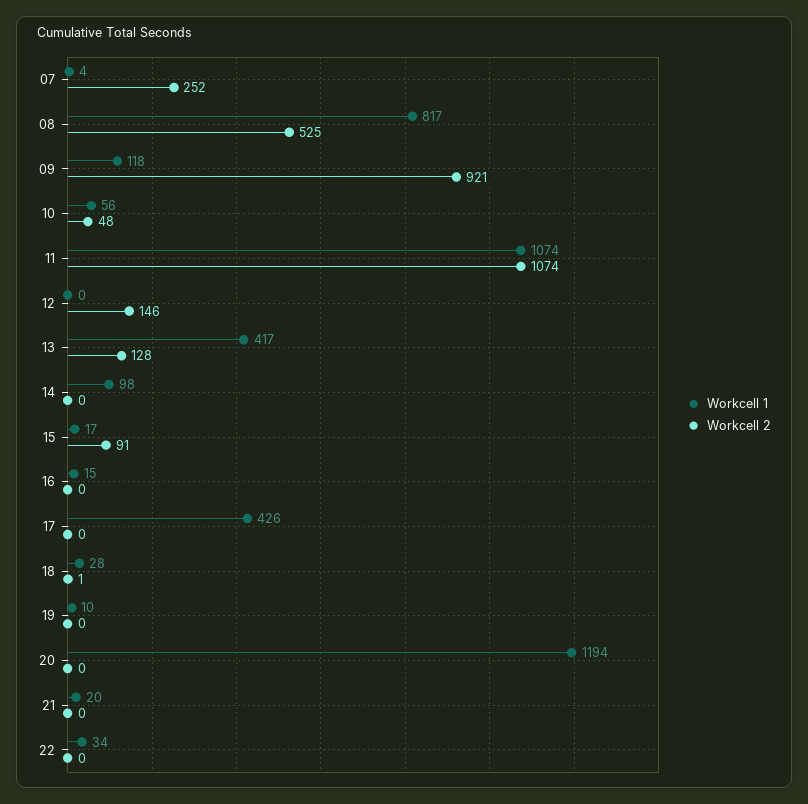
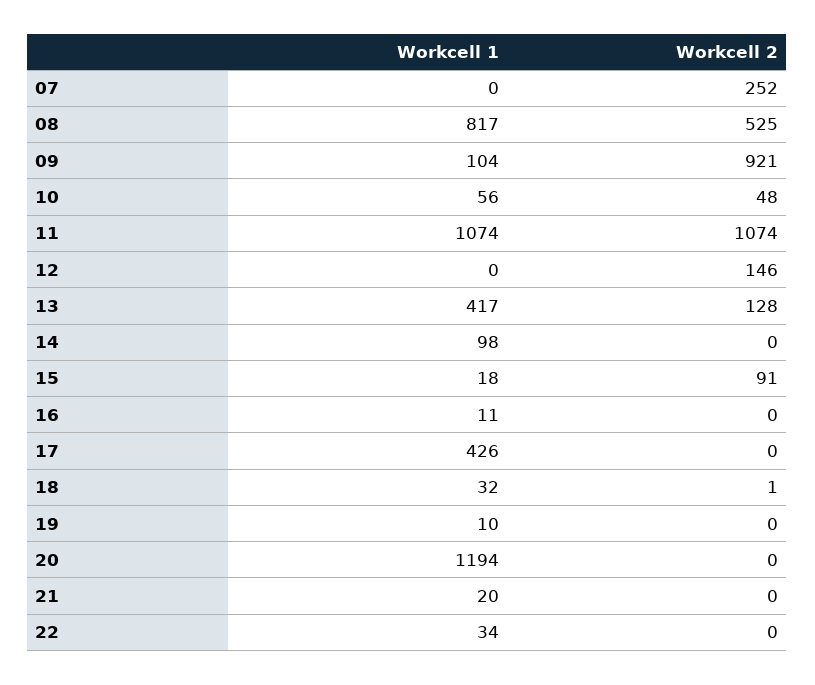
  {
    "Workcell 1": {
-     "07": 4,
+     "07": 0,
      "08": 817,
-     "09": 118,
+     "09": 104,
      "10": 56,
      "11": 1074,
      "12": 0,
      "13": 417,
      "14": 98,
-     "15": 17,
+     "15": 18,
-     "16": 15,
+     "16": 11,
      "17": 426,
-     "18": 28,
+     "18": 32,
      "19": 10,
      "20": 1194,
      "21": 20,
      "22": 34
    },
    "Workcell 2": {
      "07": 252,
      "08": 525,
      "09": 921,
      "10": 48,
      "11": 1074,
      "12": 146,
      "13": 128,
      "14": 0,
      "15": 91,
      "16": 0,
      "17": 0,
      "18": 1,
      "19": 0,
      "20": 0,
      "21": 0,
      "22": 0
    }
  }

